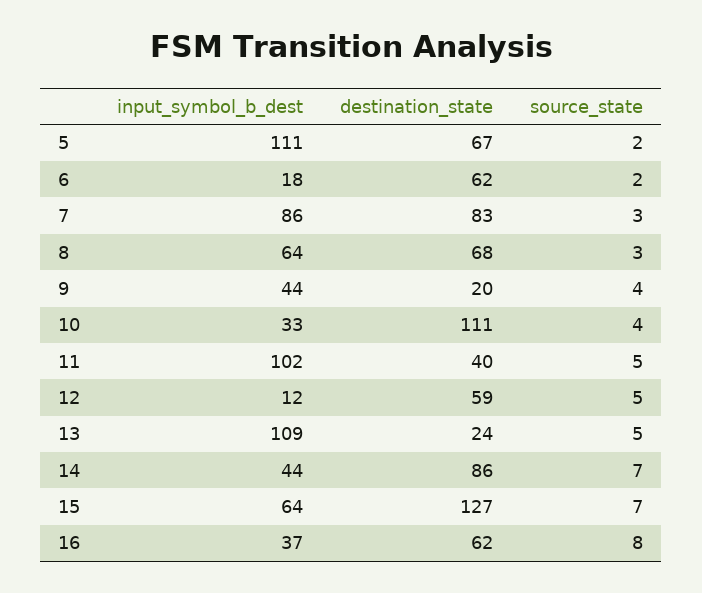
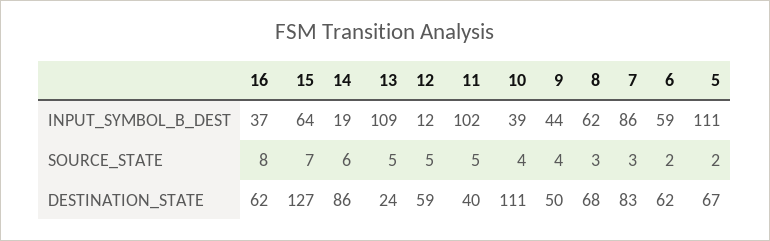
  {
    "input_symbol_b_dest": {
      "5": 111,
-     "6": 18,
+     "6": 59,
      "7": 86,
-     "8": 64,
+     "8": 62,
      "9": 44,
-     "10": 33,
+     "10": 39,
      "11": 102,
      "12": 12,
      "13": 109,
-     "14": 44,
+     "14": 19,
      "15": 64,
      "16": 37
    },
    "destination_state": {
      "5": 67,
      "6": 62,
      "7": 83,
      "8": 68,
-     "9": 20,
+     "9": 50,
      "10": 111,
      "11": 40,
      "12": 59,
      "13": 24,
      "14": 86,
      "15": 127,
      "16": 62
    },
    "source_state": {
      "5": 2,
      "6": 2,
      "7": 3,
      "8": 3,
      "9": 4,
      "10": 4,
      "11": 5,
      "12": 5,
      "13": 5,
-     "14": 7,
+     "14": 6,
      "15": 7,
      "16": 8
    }
  }

